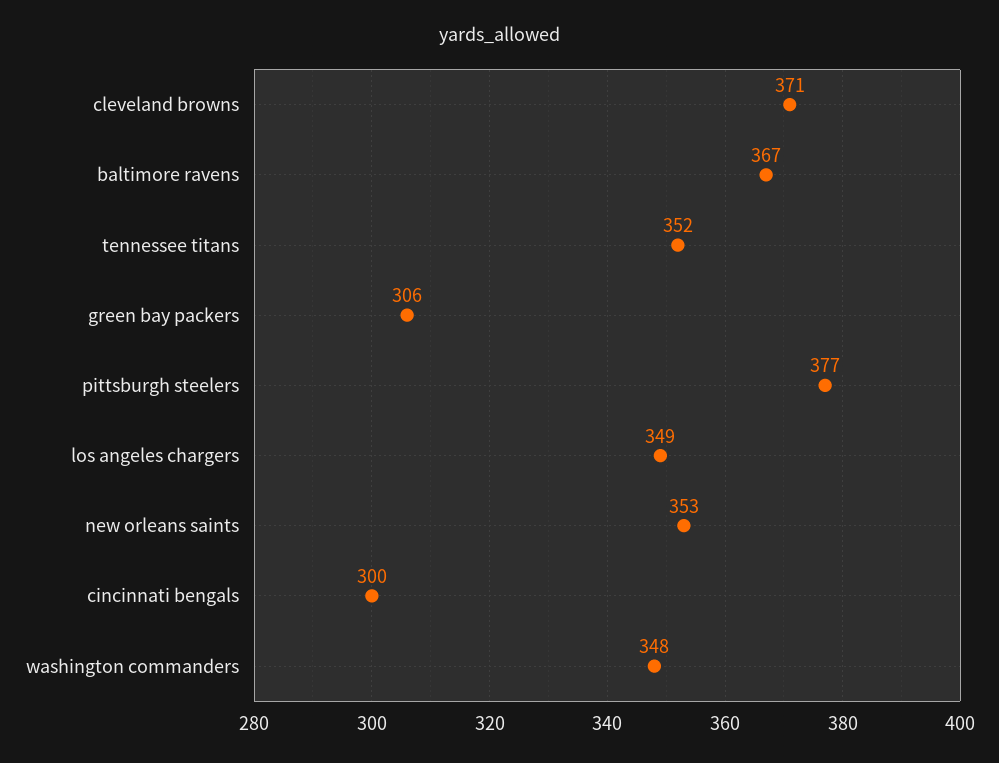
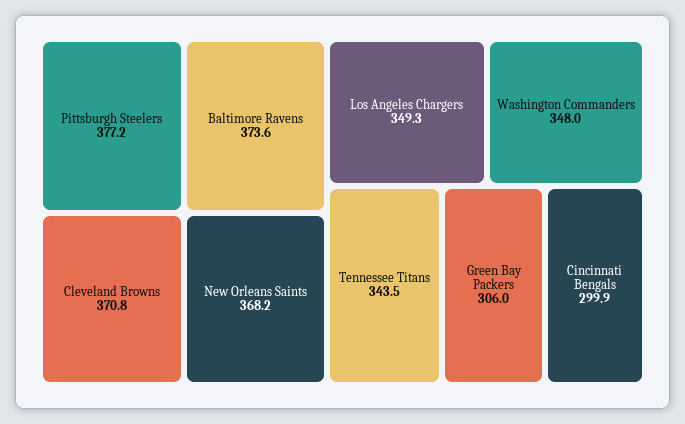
  {
    "cleveland browns": 370.8,
-   "baltimore ravens": 367,
+   "baltimore ravens": 373.6,
-   "tennessee titans": 352,
+   "tennessee titans": 343.5,
    "green bay packers": 306,
    "pittsburgh steelers": 377.2,
    "los angeles chargers": 349.3,
-   "new orleans saints": 353,
+   "new orleans saints": 368.2,
    "cincinnati bengals": 299.9,
    "washington commanders": 348
  }

